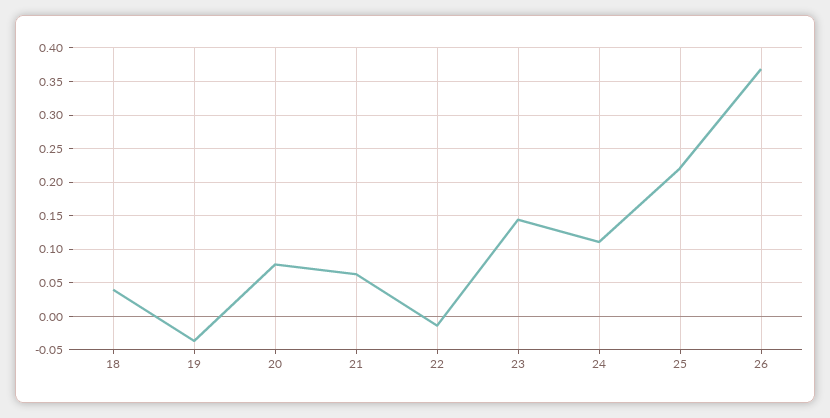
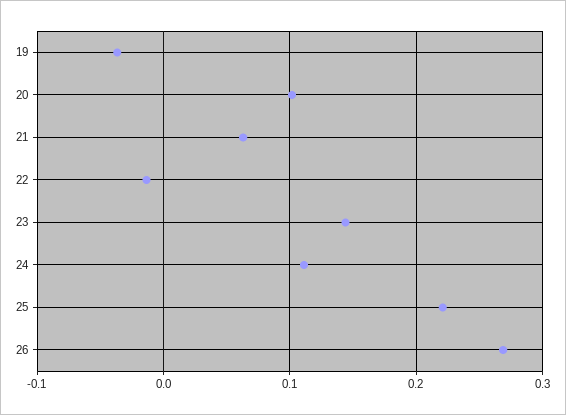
  {
-   "18": 0.04,
    "19": -0.04,
-   "20": 0.08,
+   "20": 0.1,
    "21": 0.06,
    "22": -0.01,
    "23": 0.14,
    "24": 0.11,
    "25": 0.22,
-   "26": 0.37
+   "26": 0.27
  }

